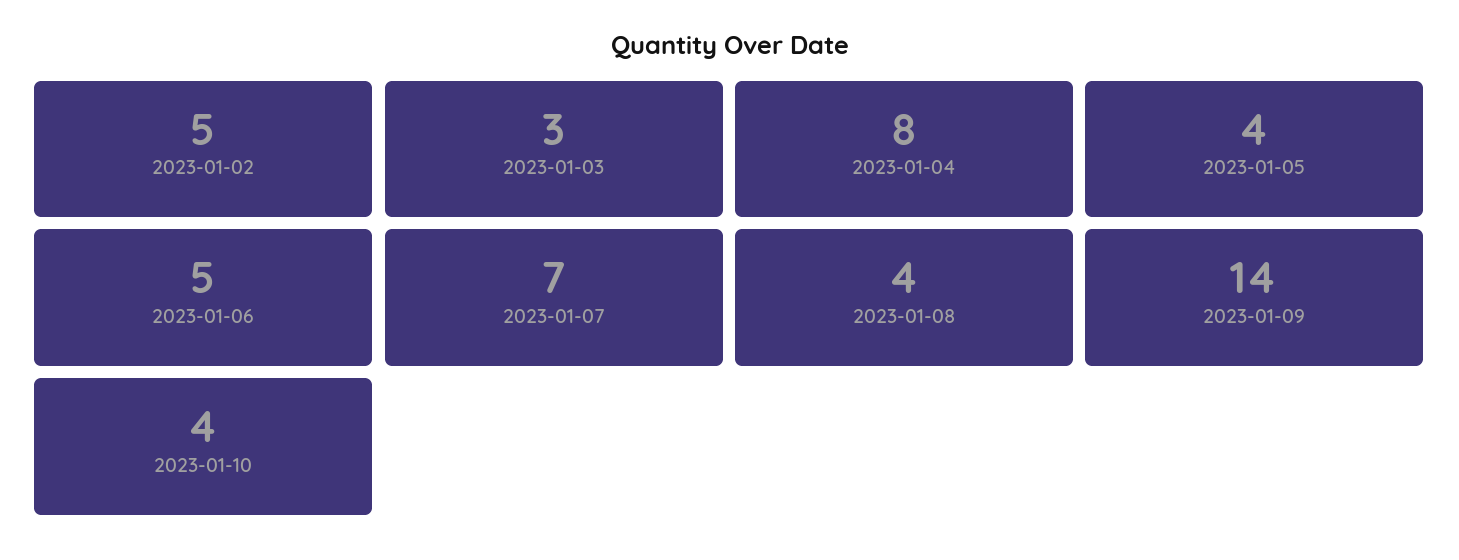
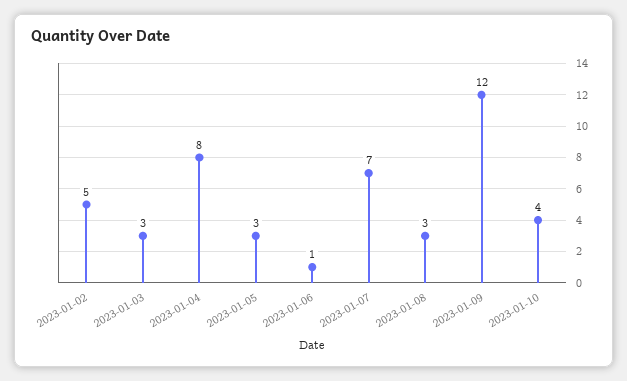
  {
    "2023-01-02": 5,
    "2023-01-03": 3,
    "2023-01-04": 8,
-   "2023-01-05": 4,
+   "2023-01-05": 3,
-   "2023-01-06": 5,
+   "2023-01-06": 1,
    "2023-01-07": 7,
-   "2023-01-08": 4,
+   "2023-01-08": 3,
-   "2023-01-09": 14,
+   "2023-01-09": 12,
    "2023-01-10": 4
  }

